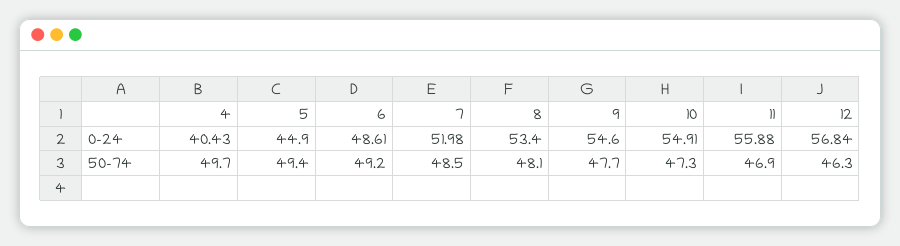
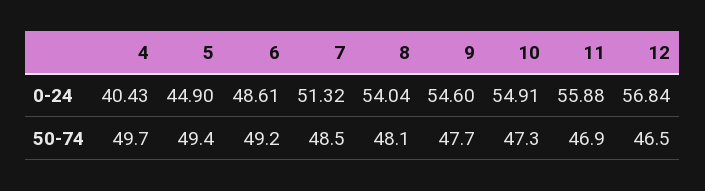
  {
    "4": {
      "0-24": 40.43,
      "50-74": 49.7
    },
    "5": {
      "0-24": 44.9,
      "50-74": 49.4
    },
    "6": {
      "0-24": 48.61,
      "50-74": 49.2
    },
    "7": {
-     "0-24": 51.98,
+     "0-24": 51.32,
      "50-74": 48.5
    },
    "8": {
-     "0-24": 53.4,
+     "0-24": 54.04,
      "50-74": 48.1
    },
    "9": {
      "0-24": 54.6,
      "50-74": 47.7
    },
    "10": {
      "0-24": 54.91,
      "50-74": 47.3
    },
    "11": {
      "0-24": 55.88,
      "50-74": 46.9
    },
    "12": {
      "0-24": 56.84,
-     "50-74": 46.3
+     "50-74": 46.5
    }
  }

